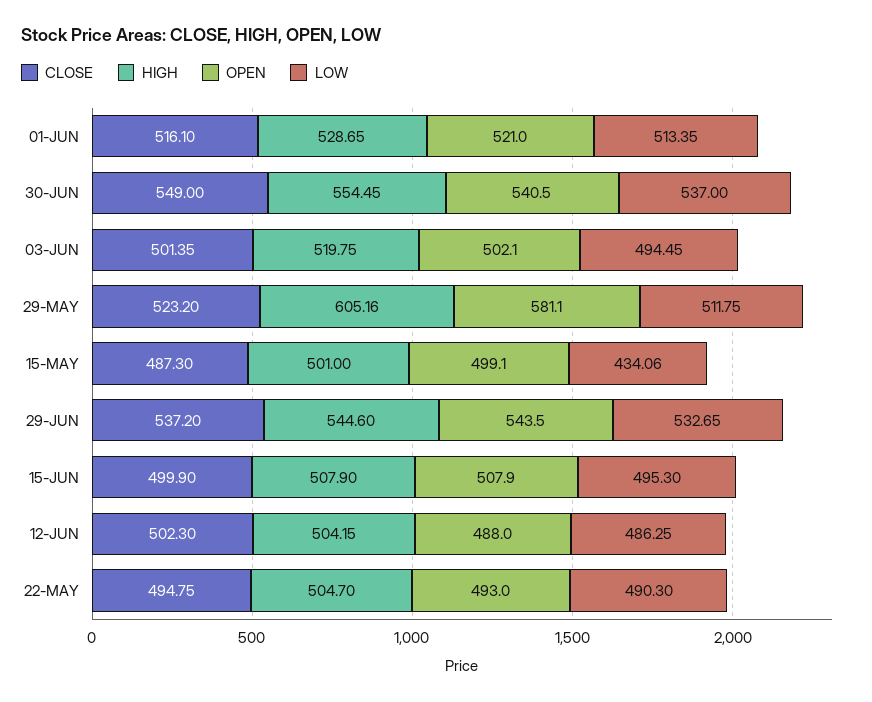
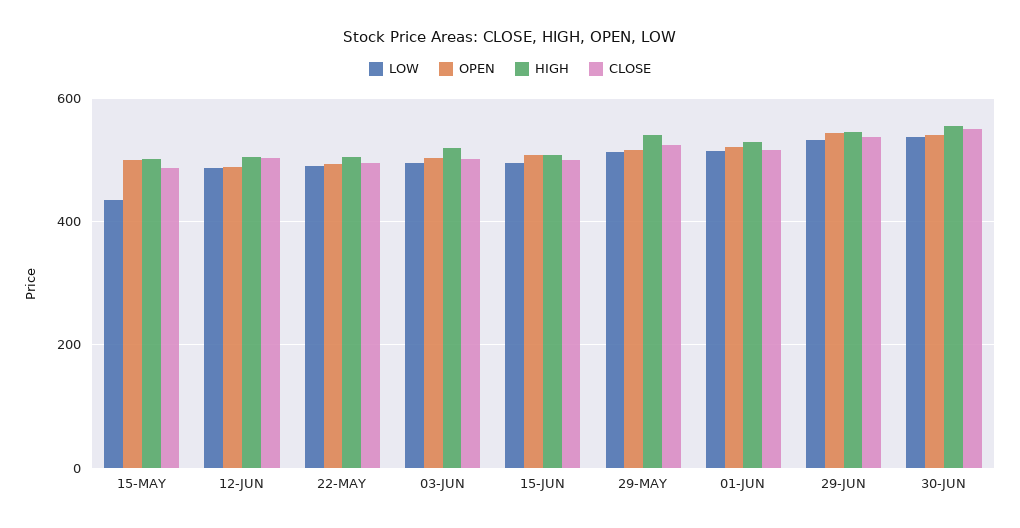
  {
    "CLOSE": {
      "01-JUN": 516.1,
      "30-JUN": 549,
      "03-JUN": 501.35,
      "29-MAY": 523.2,
      "15-MAY": 487.3,
      "29-JUN": 537.2,
      "15-JUN": 499.9,
      "12-JUN": 502.3,
      "22-MAY": 494.75
    },
    "HIGH": {
      "01-JUN": 528.65,
      "30-JUN": 554.45,
      "03-JUN": 519.75,
-     "29-MAY": 605.16,
+     "29-MAY": 540,
      "15-MAY": 501,
      "29-JUN": 544.6,
      "15-JUN": 507.9,
      "12-JUN": 504.15,
      "22-MAY": 504.7
    },
    "OPEN": {
      "01-JUN": 521,
      "30-JUN": 540.5,
      "03-JUN": 502.1,
-     "29-MAY": 581.1,
+     "29-MAY": 520,
      "15-MAY": 499.1,
      "29-JUN": 543.5,
      "15-JUN": 507.9,
      "12-JUN": 488,
      "22-MAY": 493
    },
    "LOW": {
      "01-JUN": 513.35,
      "30-JUN": 537,
      "03-JUN": 494.45,
      "29-MAY": 511.75,
      "15-MAY": 434.06,
      "29-JUN": 532.65,
      "15-JUN": 495.3,
      "12-JUN": 486.25,
      "22-MAY": 490.3
    }
  }

